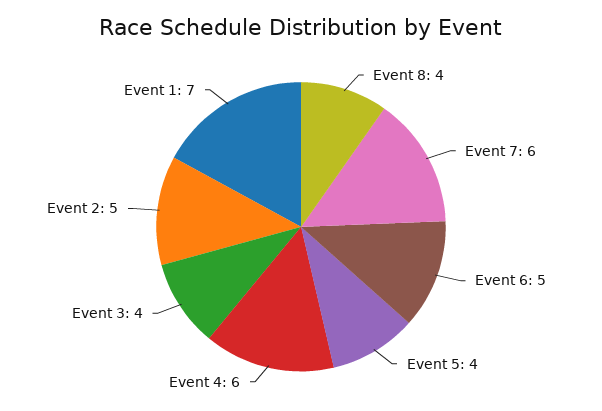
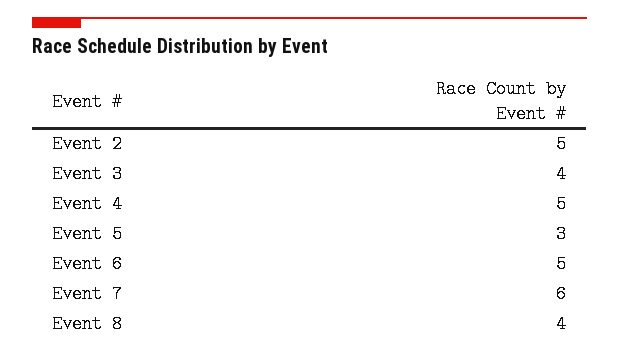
  {
    "Event 8": 4,
    "Event 7": 6,
    "Event 6": 5,
-   "Event 5": 4,
+   "Event 5": 3,
-   "Event 4": 6,
+   "Event 4": 5,
    "Event 3": 4,
-   "Event 2": 5,
+   "Event 2": 5
-   "Event 1": 7
  }

